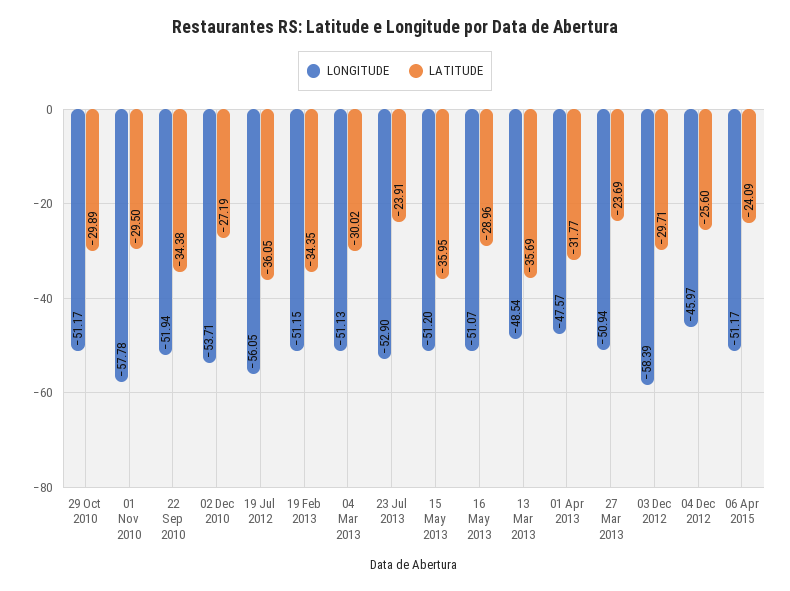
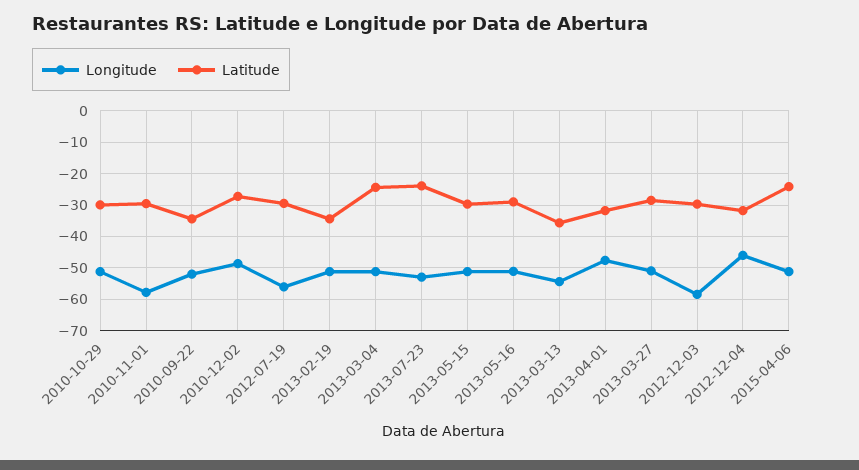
  {
    "LONGITUDE": {
      "29 Oct 2010": -51.17,
      "01 Nov 2010": -57.78,
      "22 Sep 2010": -51.94,
-     "02 Dec 2010": -53.71,
+     "02 Dec 2010": -48,
      "19 Jul 2012": -56.05,
      "19 Feb 2013": -51.15,
      "04 Mar 2013": -51.13,
      "23 Jul 2013": -52.9,
      "15 May 2013": -51.2,
      "16 May 2013": -51.07,
-     "13 Mar 2013": -48.54,
+     "13 Mar 2013": -54,
      "01 Apr 2013": -47.57,
      "27 Mar 2013": -50.94,
      "03 Dec 2012": -58.39,
      "04 Dec 2012": -45.97,
      "06 Apr 2015": -51.17
    },
    "LATITUDE": {
      "29 Oct 2010": -29.89,
      "01 Nov 2010": -29.5,
      "22 Sep 2010": -34.38,
      "02 Dec 2010": -27.19,
-     "19 Jul 2012": -36.05,
+     "19 Jul 2012": -30,
      "19 Feb 2013": -34.35,
-     "04 Mar 2013": -30.02,
+     "04 Mar 2013": -24,
      "23 Jul 2013": -23.91,
-     "15 May 2013": -35.95,
+     "15 May 2013": -30,
      "16 May 2013": -28.96,
      "13 Mar 2013": -35.69,
      "01 Apr 2013": -31.77,
-     "27 Mar 2013": -23.69,
+     "27 Mar 2013": -28,
      "03 Dec 2012": -29.71,
-     "04 Dec 2012": -25.6,
+     "04 Dec 2012": -32,
      "06 Apr 2015": -24.09
    }
  }

